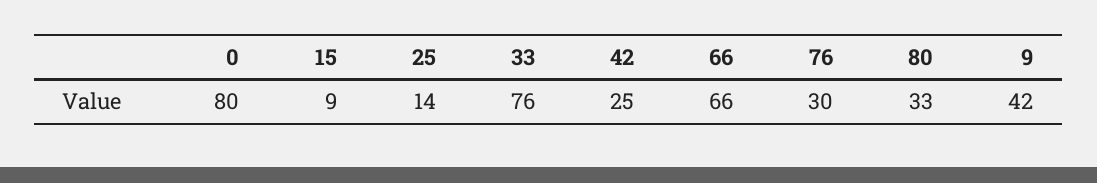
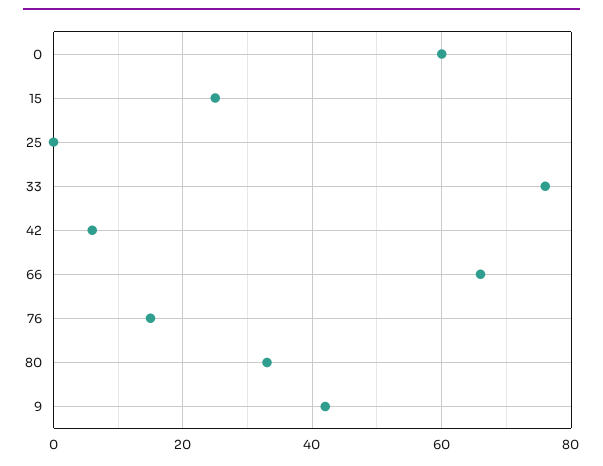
  {
-   "0": 80,
+   "0": 60,
-   "15": 9,
+   "15": 25,
-   "25": 14,
+   "25": 0,
    "33": 76,
-   "42": 25,
+   "42": 5,
    "66": 66,
-   "76": 30,
+   "76": 15,
    "80": 33,
    "9": 42
  }

